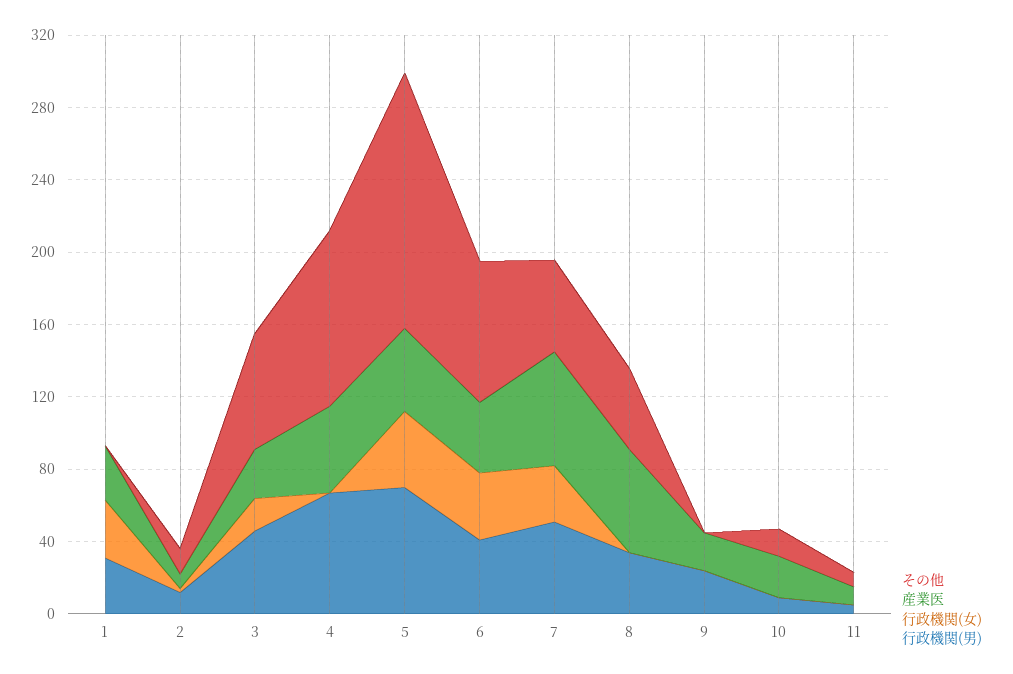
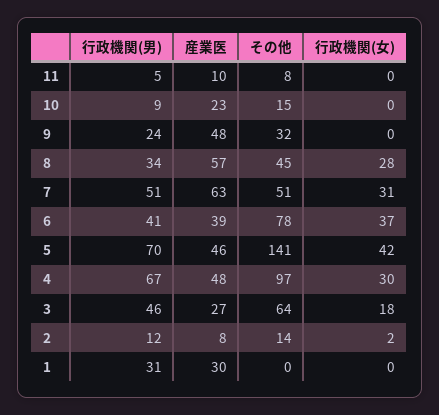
  {
    "その他": {
      "1": 0,
      "2": 14,
      "3": 64,
      "4": 97,
      "5": 141,
      "6": 78,
      "7": 51,
      "8": 45,
-     "9": 0,
+     "9": 32,
      "10": 15,
      "11": 8
    },
    "産業医": {
      "1": 30,
      "2": 8,
      "3": 27,
      "4": 48,
      "5": 46,
      "6": 39,
      "7": 63,
      "8": 57,
-     "9": 20,
+     "9": 48,
      "10": 23,
      "11": 10
    },
    "行政機関(女)": {
-     "1": 30,
+     "1": 0,
      "2": 2,
      "3": 18,
-     "4": 0,
+     "4": 30,
      "5": 42,
      "6": 37,
      "7": 31,
-     "8": 0,
+     "8": 28,
      "9": 0,
      "10": 0,
      "11": 0
    },
    "行政機関(男)": {
      "1": 31,
      "2": 12,
      "3": 46,
      "4": 67,
      "5": 70,
      "6": 41,
      "7": 51,
      "8": 34,
      "9": 24,
      "10": 9,
      "11": 5
    }
  }

